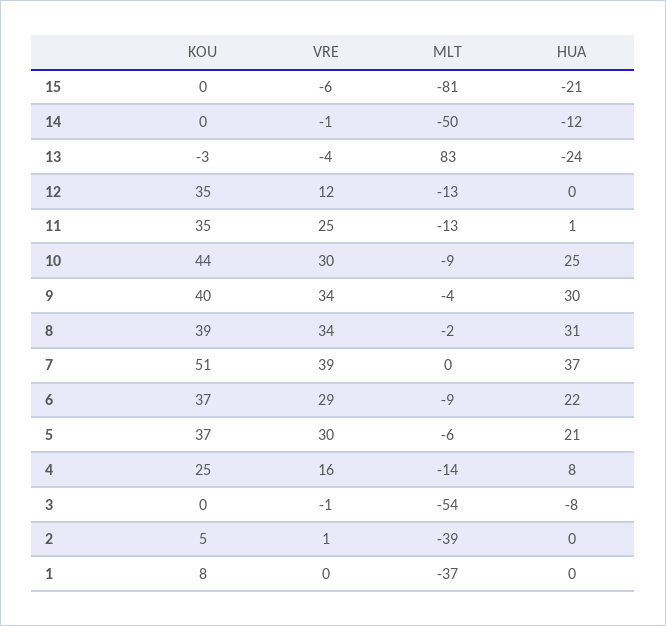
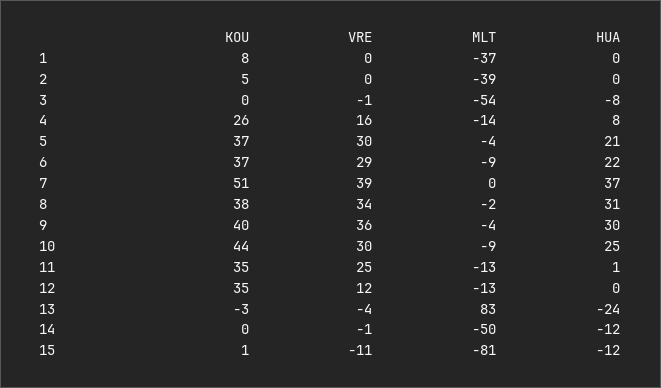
  {
    "KOU": {
-     "15": 0,
+     "15": 1,
      "14": 0,
      "13": -3,
      "12": 35,
      "11": 35,
      "10": 44,
      "9": 40,
-     "8": 39,
+     "8": 38,
      "7": 51,
      "6": 37,
      "5": 37,
-     "4": 25,
+     "4": 26,
      "3": 0,
      "2": 5,
      "1": 8
    },
    "VRE": {
-     "15": -6,
+     "15": -11,
      "14": -1,
      "13": -4,
      "12": 12,
      "11": 25,
      "10": 30,
-     "9": 34,
+     "9": 36,
      "8": 34,
      "7": 39,
      "6": 29,
      "5": 30,
      "4": 16,
      "3": -1,
-     "2": 1,
+     "2": 0,
      "1": 0
    },
    "MLT": {
      "15": -81,
      "14": -50,
      "13": 83,
      "12": -13,
      "11": -13,
      "10": -9,
      "9": -4,
      "8": -2,
      "7": 0,
      "6": -9,
-     "5": -6,
+     "5": -4,
      "4": -14,
      "3": -54,
      "2": -39,
      "1": -37
    },
    "HUA": {
-     "15": -21,
+     "15": -12,
      "14": -12,
      "13": -24,
      "12": 0,
      "11": 1,
      "10": 25,
      "9": 30,
      "8": 31,
      "7": 37,
      "6": 22,
      "5": 21,
      "4": 8,
      "3": -8,
      "2": 0,
      "1": 0
    }
  }

